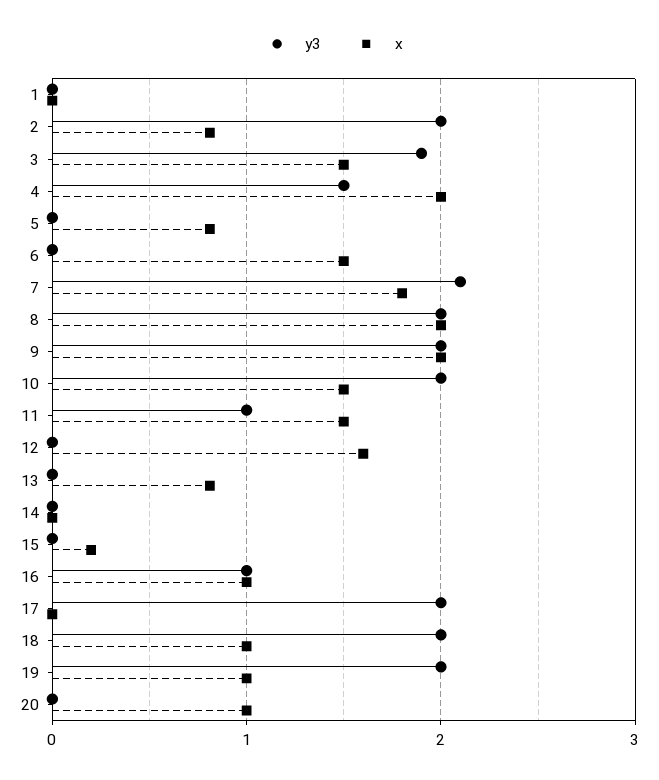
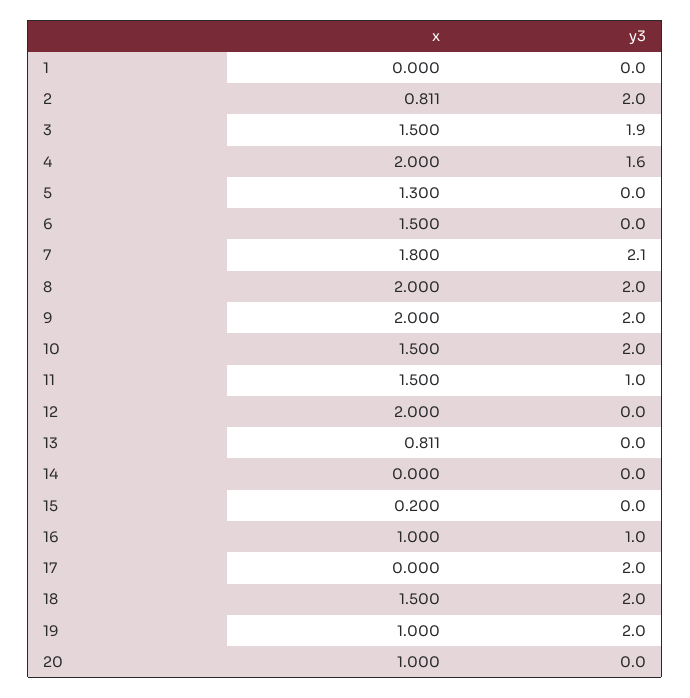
  {
    "y3": {
      "1": 0,
      "2": 2,
      "3": 1.9,
-     "4": 1.5,
+     "4": 1.6,
      "5": 0,
      "6": 0,
      "7": 2.1,
      "8": 2,
      "9": 2,
      "10": 2,
      "11": 1,
      "12": 0,
      "13": 0,
      "14": 0,
      "15": 0,
      "16": 1,
      "17": 2,
      "18": 2,
      "19": 2,
      "20": 0
    },
    "x": {
      "1": 0,
      "2": 0.811,
      "3": 1.5,
      "4": 2,
-     "5": 0.8,
+     "5": 1.3,
      "6": 1.5,
      "7": 1.8,
      "8": 2,
      "9": 2,
      "10": 1.5,
      "11": 1.5,
-     "12": 1.6,
+     "12": 2,
      "13": 0.811,
      "14": 0,
      "15": 0.2,
      "16": 1,
      "17": 0,
-     "18": 1,
+     "18": 1.5,
      "19": 1,
      "20": 1
    }
  }

